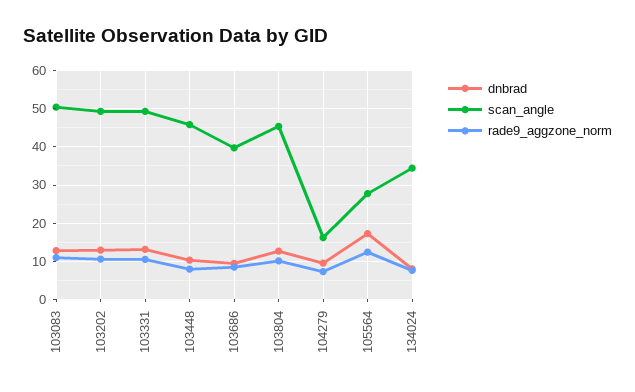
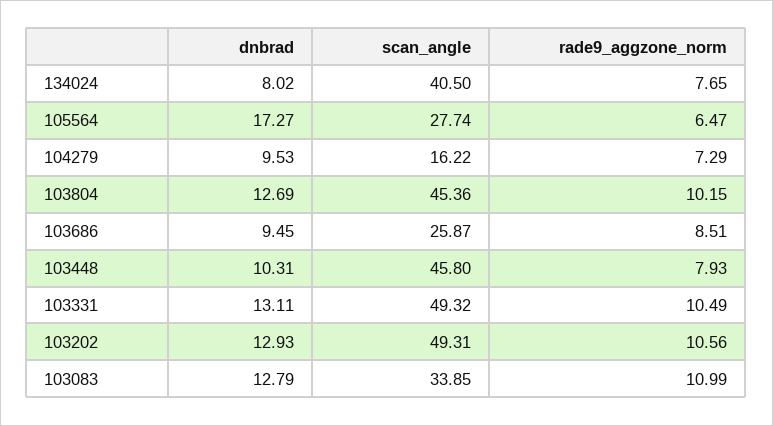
  {
    "dnbrad": {
      "103083": 12.79,
      "103202": 12.93,
      "103331": 13.11,
      "103448": 10.31,
      "103686": 9.45,
      "103804": 12.69,
      "104279": 9.53,
      "105564": 17.27,
      "134024": 8.02
    },
    "scan_angle": {
-     "103083": 50,
+     "103083": 33.85,
      "103202": 49.31,
      "103331": 49.32,
      "103448": 45.8,
-     "103686": 40,
+     "103686": 25.87,
      "103804": 45.36,
      "104279": 16.22,
      "105564": 27.74,
-     "134024": 34
+     "134024": 40.5
    },
    "rade9_aggzone_norm": {
      "103083": 10.99,
      "103202": 10.56,
      "103331": 10.49,
      "103448": 7.93,
      "103686": 8.51,
      "103804": 10.15,
      "104279": 7.29,
-     "105564": 12,
+     "105564": 6.47,
      "134024": 7.65
    }
  }

